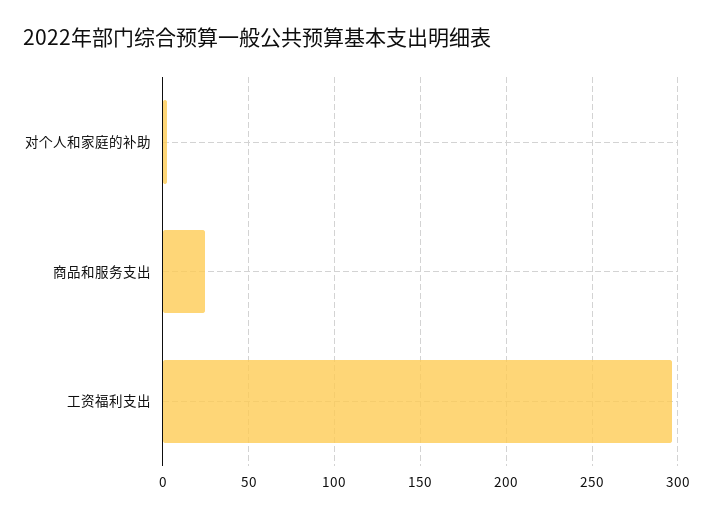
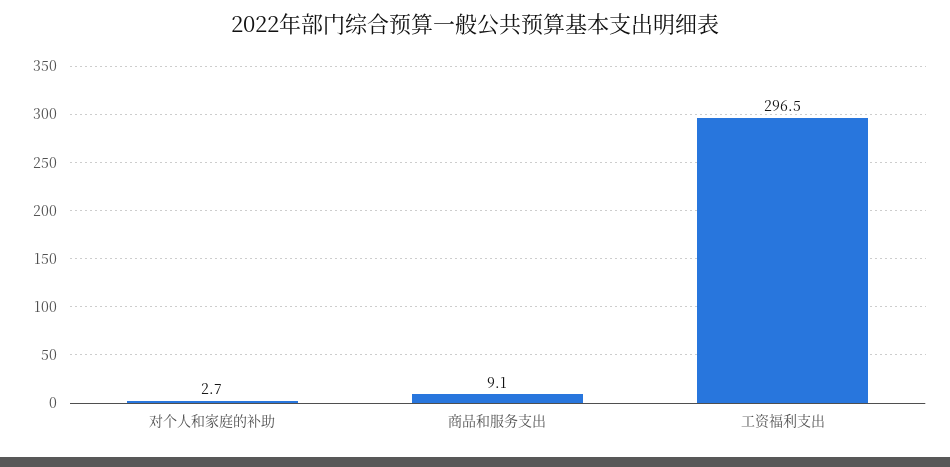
  {
    "对个人和家庭的补助": 2.7,
-   "商品和服务支出": 25,
+   "商品和服务支出": 9.1,
    "工资福利支出": 296.5
  }

